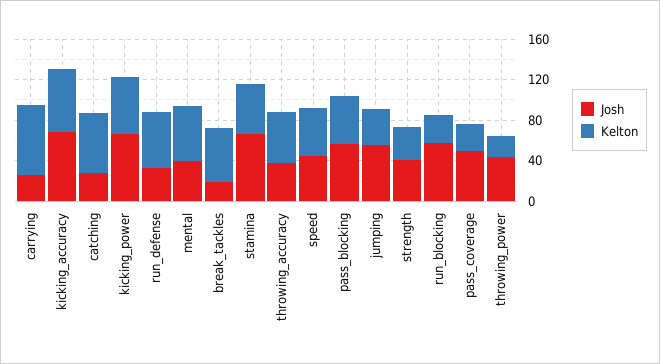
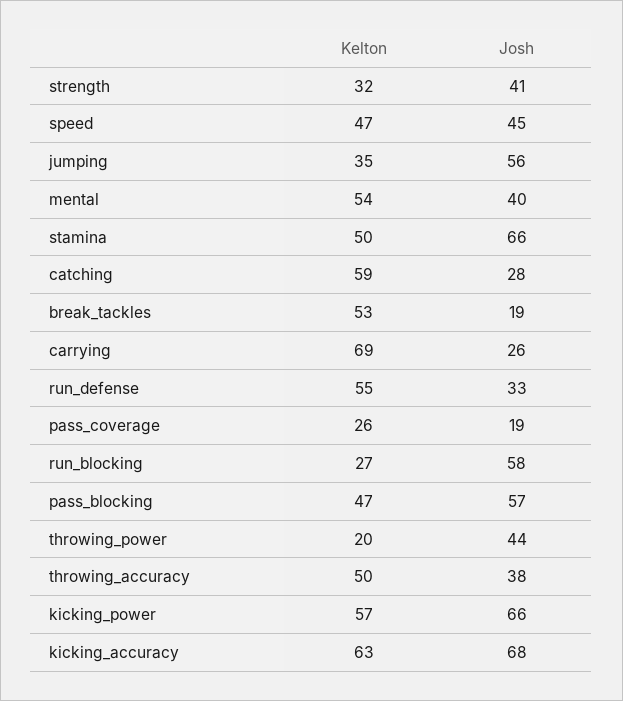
  {
    "Josh": {
      "carrying": 26,
      "kicking_accuracy": 68,
      "catching": 28,
      "kicking_power": 66,
      "run_defense": 33,
      "mental": 40,
      "break_tackles": 19,
      "stamina": 66,
      "throwing_accuracy": 38,
      "speed": 45,
      "pass_blocking": 57,
      "jumping": 56,
      "strength": 41,
      "run_blocking": 58,
-     "pass_coverage": 50,
+     "pass_coverage": 19,
      "throwing_power": 44
    },
    "Kelton": {
      "carrying": 69,
      "kicking_accuracy": 63,
      "catching": 59,
      "kicking_power": 57,
      "run_defense": 55,
      "mental": 54,
      "break_tackles": 53,
      "stamina": 50,
      "throwing_accuracy": 50,
      "speed": 47,
      "pass_blocking": 47,
      "jumping": 35,
      "strength": 32,
      "run_blocking": 27,
      "pass_coverage": 26,
      "throwing_power": 20
    }
  }

